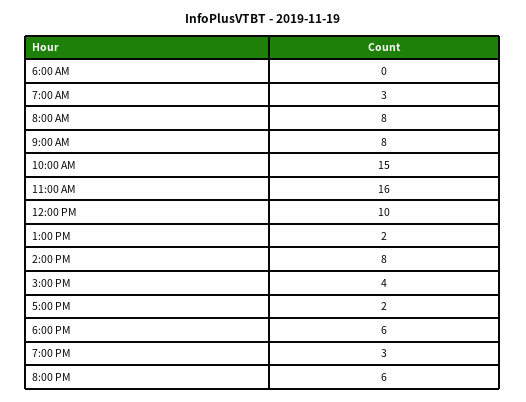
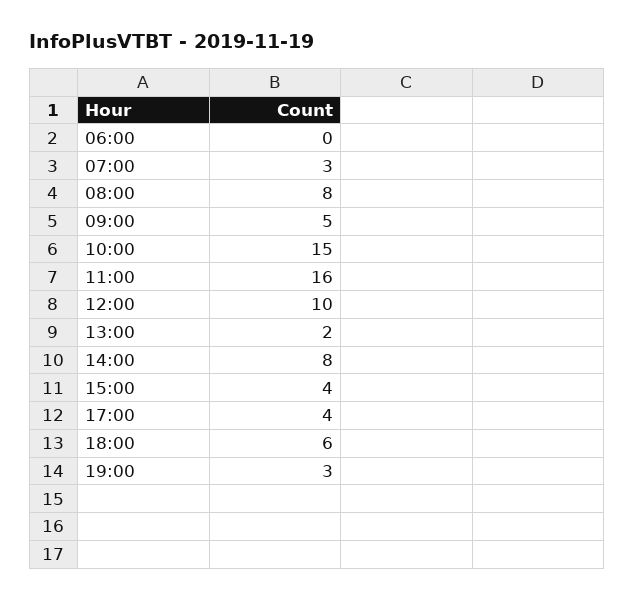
  {
    "6:00 AM": 0,
    "7:00 AM": 3,
    "8:00 AM": 8,
-   "9:00 AM": 8,
+   "9:00 AM": 5,
    "10:00 AM": 15,
    "11:00 AM": 16,
    "12:00 PM": 10,
    "1:00 PM": 2,
    "2:00 PM": 8,
    "3:00 PM": 4,
-   "5:00 PM": 2,
+   "5:00 PM": 4,
    "6:00 PM": 6,
-   "7:00 PM": 3,
+   "7:00 PM": 3
-   "8:00 PM": 6
  }

